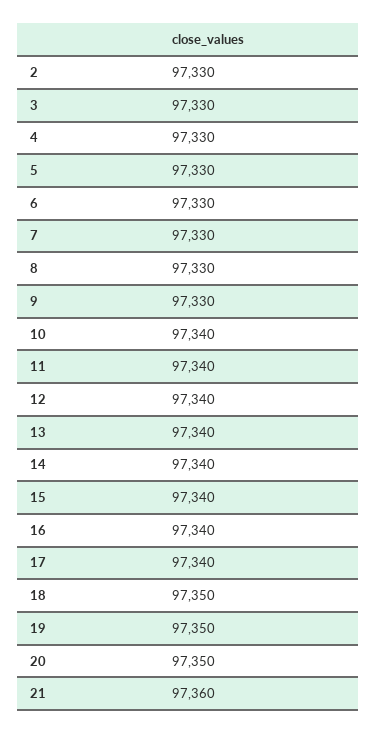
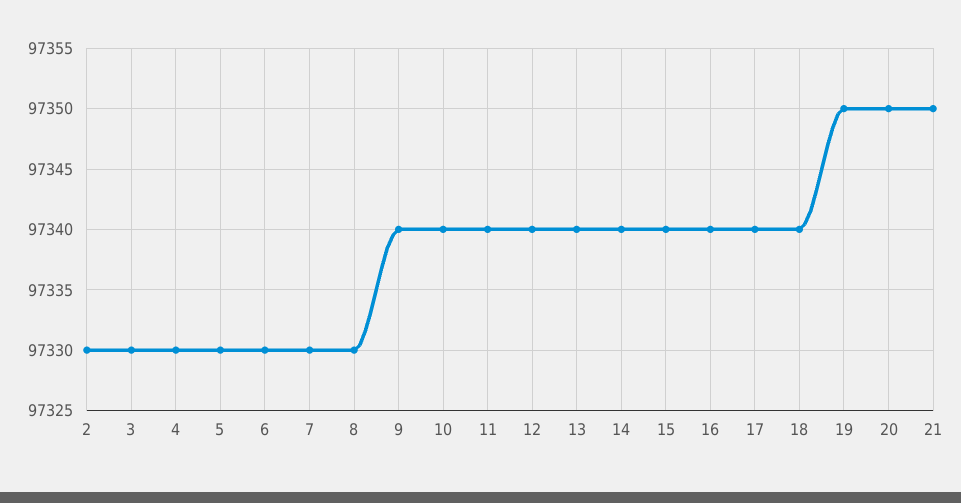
  {
    "2": 97330,
    "3": 97330,
    "4": 97330,
    "5": 97330,
    "6": 97330,
    "7": 97330,
    "8": 97330,
-   "9": 97330,
+   "9": 97340,
    "10": 97340,
    "11": 97340,
    "12": 97340,
    "13": 97340,
    "14": 97340,
    "15": 97340,
    "16": 97340,
    "17": 97340,
-   "18": 97350,
+   "18": 97340,
    "19": 97350,
    "20": 97350,
-   "21": 97360
+   "21": 97350
  }

